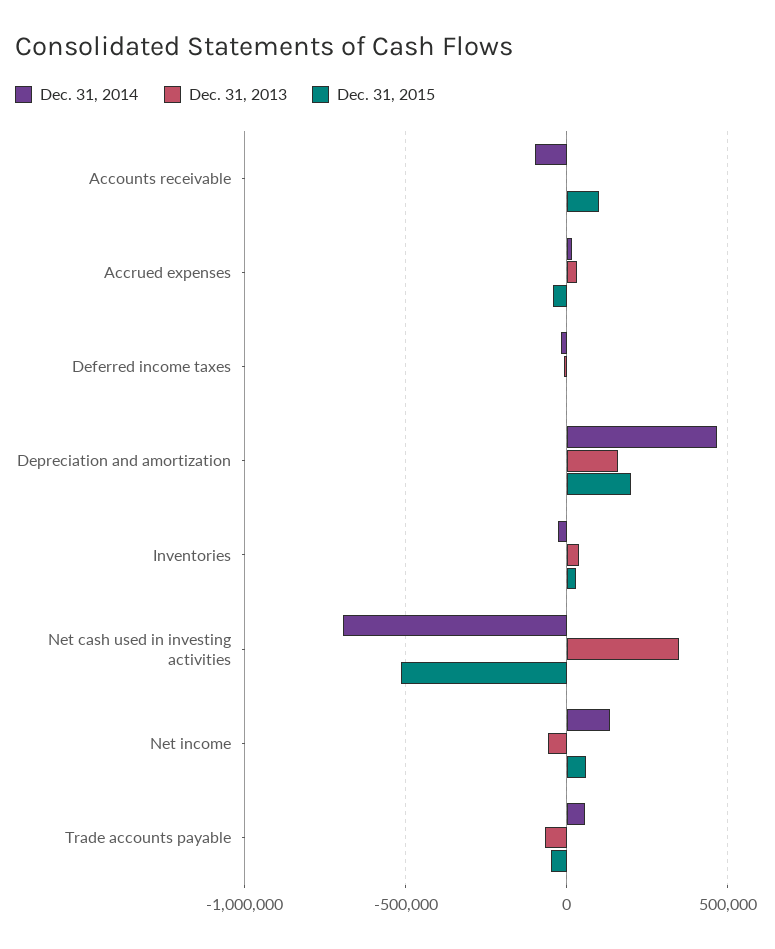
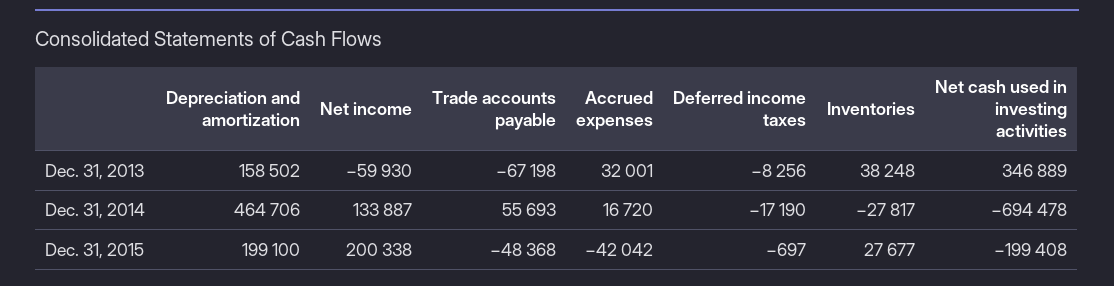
  {
    "Dec. 31, 2014": {
-     "Accounts receivable": -100000,
      "Accrued expenses": 16720,
      "Deferred income taxes": -17190,
      "Depreciation and amortization": 464706,
      "Inventories": -27817,
      "Net cash used in investing activities": -694478,
      "Net income": 133887,
      "Trade accounts payable": 55693
    },
    "Dec. 31, 2013": {
-     "Accounts receivable": 0,
      "Accrued expenses": 32001,
      "Deferred income taxes": -8256,
      "Depreciation and amortization": 158502,
      "Inventories": 38248,
      "Net cash used in investing activities": 346889,
      "Net income": -59930,
      "Trade accounts payable": -67198
    },
    "Dec. 31, 2015": {
-     "Accounts receivable": 100000,
      "Accrued expenses": -42042,
      "Deferred income taxes": -697,
      "Depreciation and amortization": 199100,
      "Inventories": 27677,
-     "Net cash used in investing activities": -500000,
+     "Net cash used in investing activities": -199408,
-     "Net income": 50000,
+     "Net income": 200338,
      "Trade accounts payable": -48368
    }
  }

